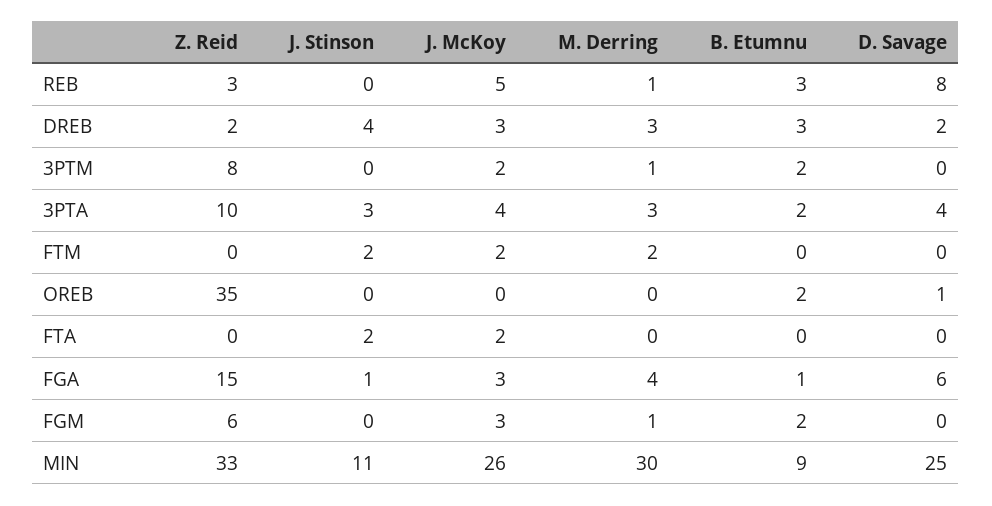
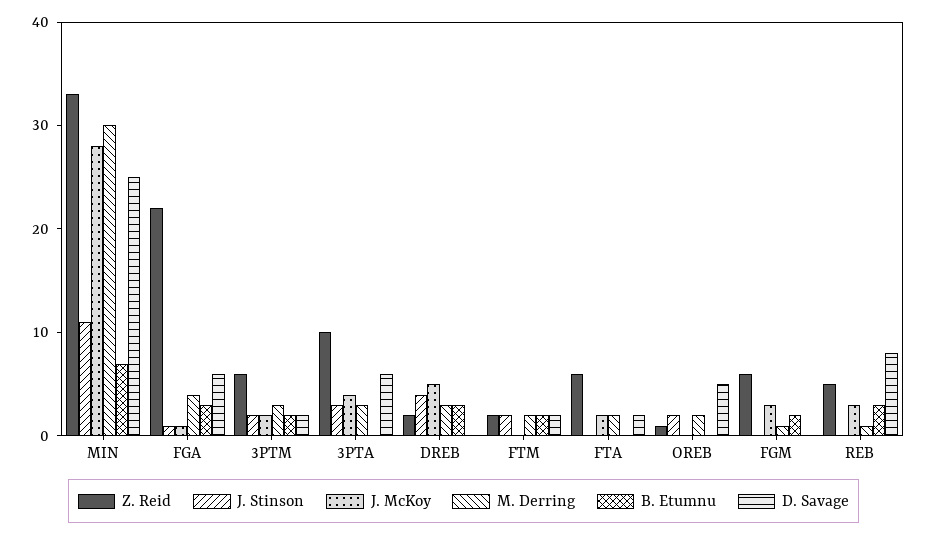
  {
    "Z. Reid": {
-     "REB": 3,
+     "REB": 5,
      "DREB": 2,
-     "3PTM": 8,
+     "3PTM": 6,
      "3PTA": 10,
-     "FTM": 0,
+     "FTM": 2,
-     "OREB": 35,
+     "OREB": 1,
-     "FTA": 0,
+     "FTA": 6,
-     "FGA": 15,
+     "FGA": 22,
      "FGM": 6,
      "MIN": 33
    },
    "J. Stinson": {
      "REB": 0,
      "DREB": 4,
-     "3PTM": 0,
+     "3PTM": 2,
      "3PTA": 3,
      "FTM": 2,
-     "OREB": 0,
+     "OREB": 2,
-     "FTA": 2,
+     "FTA": 0,
      "FGA": 1,
      "FGM": 0,
      "MIN": 11
    },
    "J. McKoy": {
-     "REB": 5,
+     "REB": 3,
-     "DREB": 3,
+     "DREB": 5,
      "3PTM": 2,
      "3PTA": 4,
-     "FTM": 2,
+     "FTM": 0,
      "OREB": 0,
      "FTA": 2,
-     "FGA": 3,
+     "FGA": 1,
      "FGM": 3,
-     "MIN": 26
+     "MIN": 28
    },
    "M. Derring": {
      "REB": 1,
      "DREB": 3,
-     "3PTM": 1,
+     "3PTM": 3,
      "3PTA": 3,
      "FTM": 2,
-     "OREB": 0,
+     "OREB": 2,
-     "FTA": 0,
+     "FTA": 2,
      "FGA": 4,
      "FGM": 1,
      "MIN": 30
    },
    "B. Etumnu": {
      "REB": 3,
      "DREB": 3,
      "3PTM": 2,
-     "3PTA": 2,
+     "3PTA": 0,
-     "FTM": 0,
+     "FTM": 2,
-     "OREB": 2,
+     "OREB": 0,
      "FTA": 0,
-     "FGA": 1,
+     "FGA": 3,
      "FGM": 2,
-     "MIN": 9
+     "MIN": 7
    },
    "D. Savage": {
      "REB": 8,
-     "DREB": 2,
+     "DREB": 0,
-     "3PTM": 0,
+     "3PTM": 2,
-     "3PTA": 4,
+     "3PTA": 6,
-     "FTM": 0,
+     "FTM": 2,
-     "OREB": 1,
+     "OREB": 5,
-     "FTA": 0,
+     "FTA": 2,
      "FGA": 6,
      "FGM": 0,
      "MIN": 25
    }
  }

